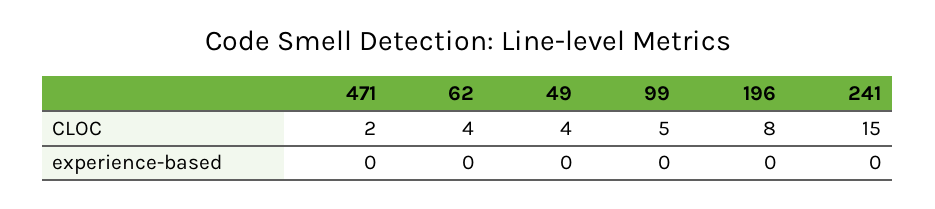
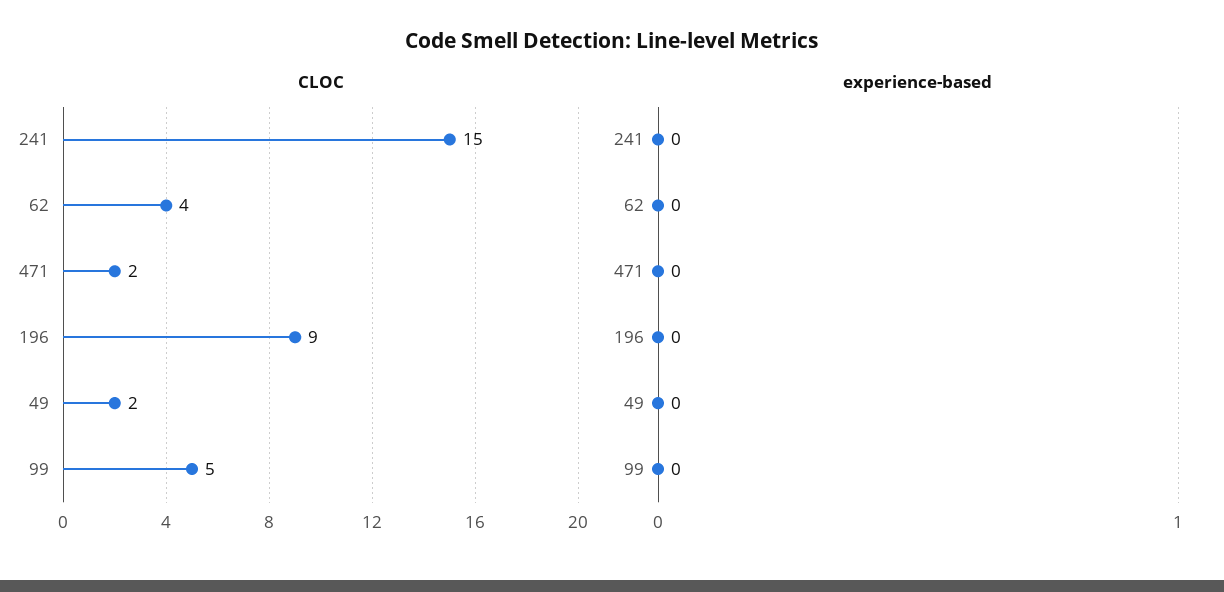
  {
    "CLOC": {
      "471": 2,
      "62": 4,
-     "49": 4,
+     "49": 2,
      "99": 5,
-     "196": 8,
+     "196": 9,
      "241": 15
    },
    "experience-based": {
      "471": 0,
      "62": 0,
      "49": 0,
      "99": 0,
      "196": 0,
      "241": 0
    }
  }

